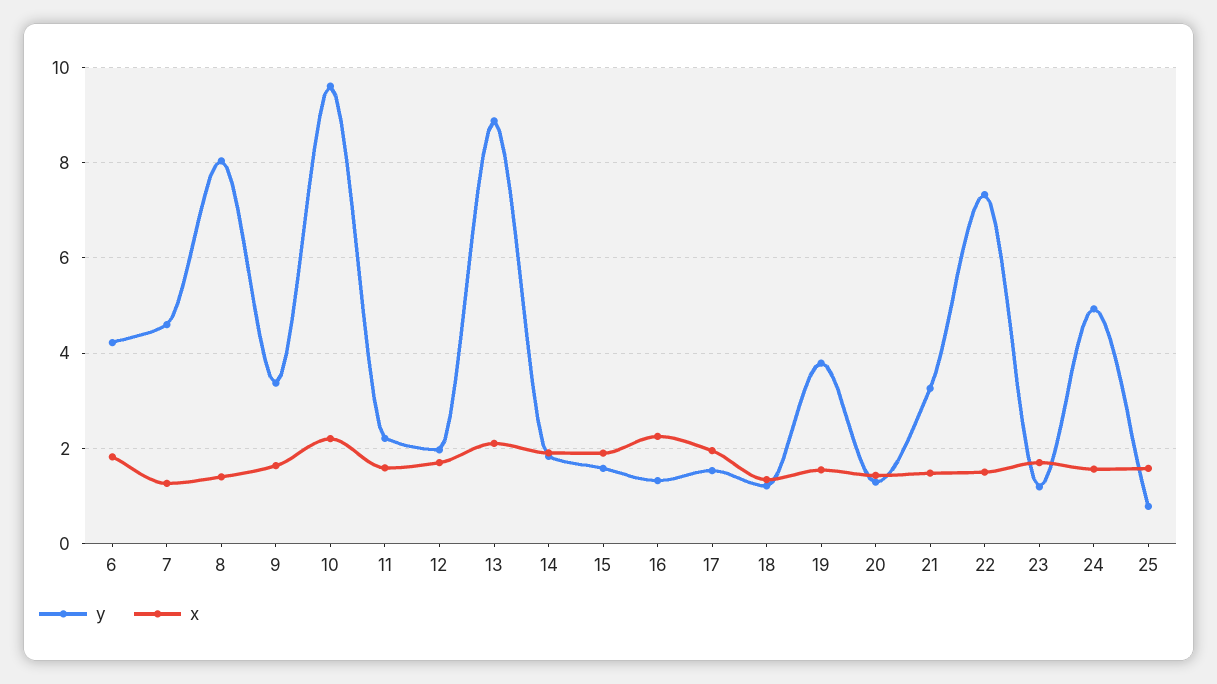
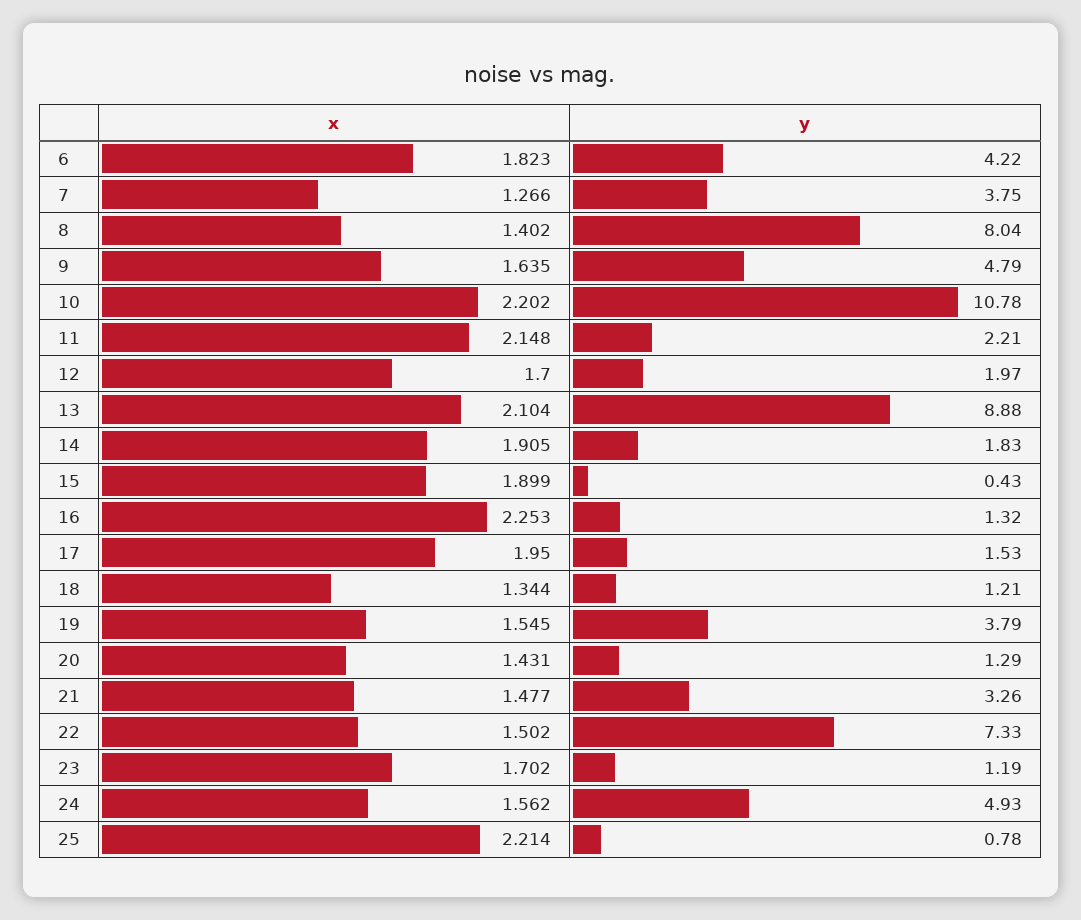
  {
    "y": {
      "6": 4.22,
-     "7": 4.6,
+     "7": 3.75,
      "8": 8.04,
-     "9": 3.4,
+     "9": 4.79,
-     "10": 9.6,
+     "10": 10.78,
      "11": 2.21,
      "12": 1.97,
      "13": 8.88,
      "14": 1.83,
-     "15": 1.6,
+     "15": 0.43,
      "16": 1.32,
      "17": 1.53,
      "18": 1.21,
      "19": 3.79,
      "20": 1.29,
      "21": 3.26,
      "22": 7.33,
      "23": 1.19,
      "24": 4.93,
      "25": 0.78
    },
    "x": {
      "6": 1.823,
      "7": 1.266,
      "8": 1.402,
      "9": 1.635,
      "10": 2.202,
-     "11": 1.6,
+     "11": 2.148,
      "12": 1.7,
      "13": 2.104,
      "14": 1.905,
      "15": 1.899,
      "16": 2.253,
      "17": 1.95,
      "18": 1.344,
      "19": 1.545,
      "20": 1.431,
      "21": 1.477,
      "22": 1.502,
      "23": 1.702,
      "24": 1.562,
-     "25": 1.6
+     "25": 2.214
    }
  }

